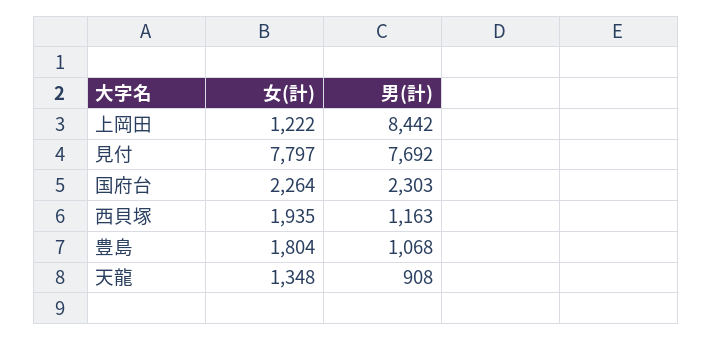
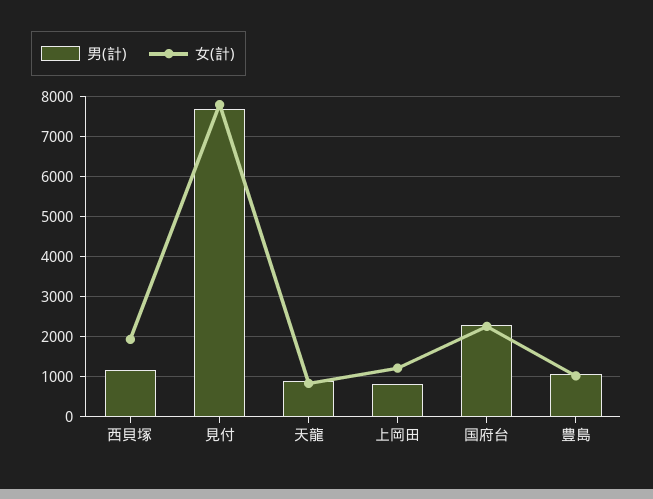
  {
    "女(計)": {
      "上岡田": 1222,
      "見付": 7797,
      "国府台": 2264,
      "西貝塚": 1935,
-     "豊島": 1804,
+     "豊島": 1000,
-     "天龍": 1348
+     "天龍": 800
    },
    "男(計)": {
-     "上岡田": 8442,
+     "上岡田": 800,
      "見付": 7692,
      "国府台": 2303,
      "西貝塚": 1163,
      "豊島": 1068,
      "天龍": 908
    }
  }

